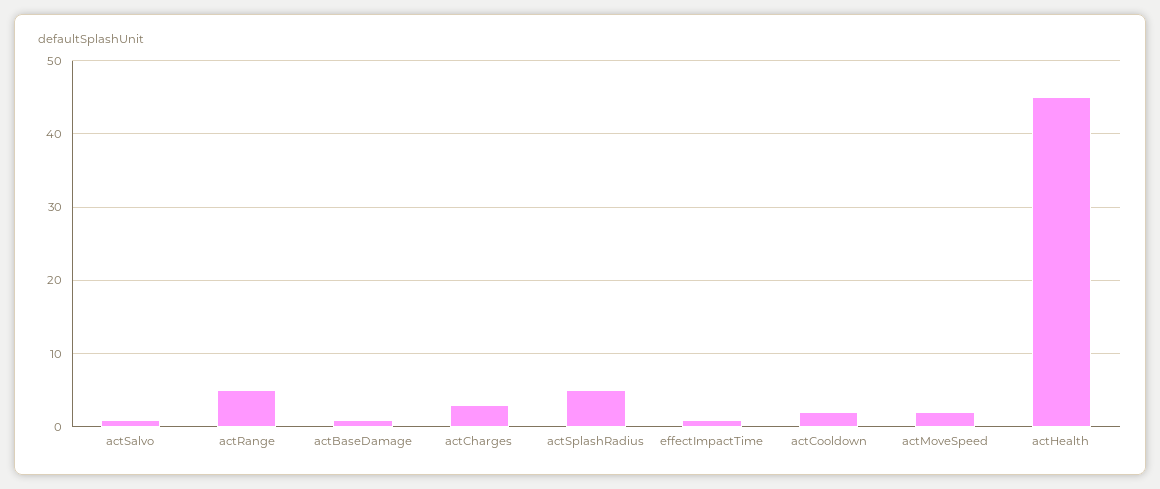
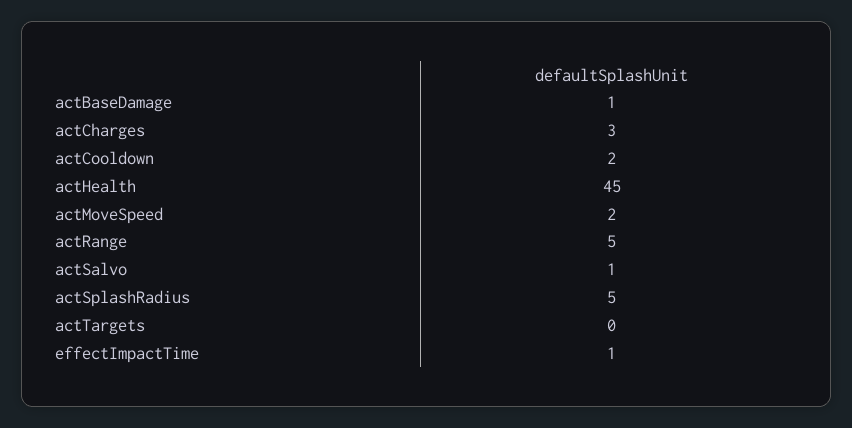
  {
    "actSalvo": 1,
    "actRange": 5,
    "actBaseDamage": 1,
    "actCharges": 3,
    "actSplashRadius": 5,
    "effectImpactTime": 1,
    "actCooldown": 2,
    "actMoveSpeed": 2,
-   "actHealth": 45
+   "actHealth": 45,
+   "actTargets": 0
  }

